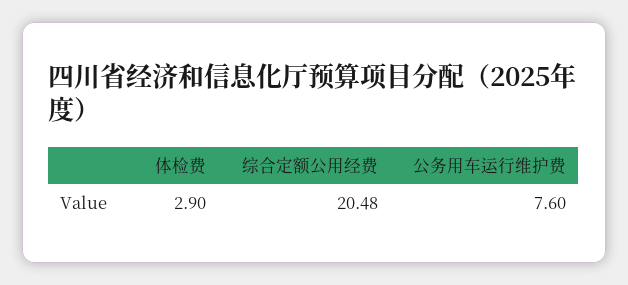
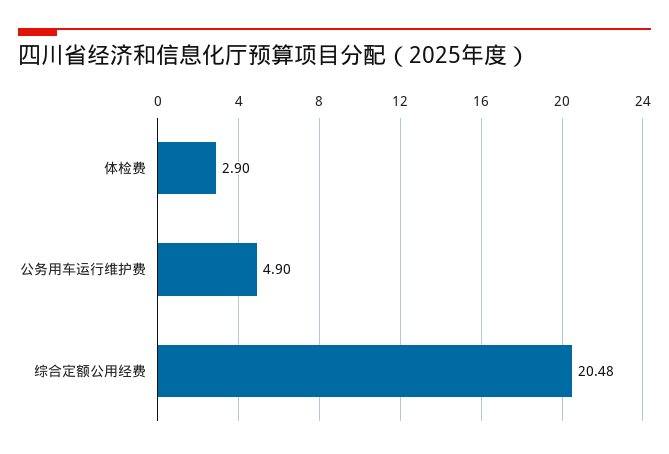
  {
    "体检费": 2.9,
    "综合定额公用经费": 20.48,
-   "公务用车运行维护费": 7.6
+   "公务用车运行维护费": 4.9
  }

